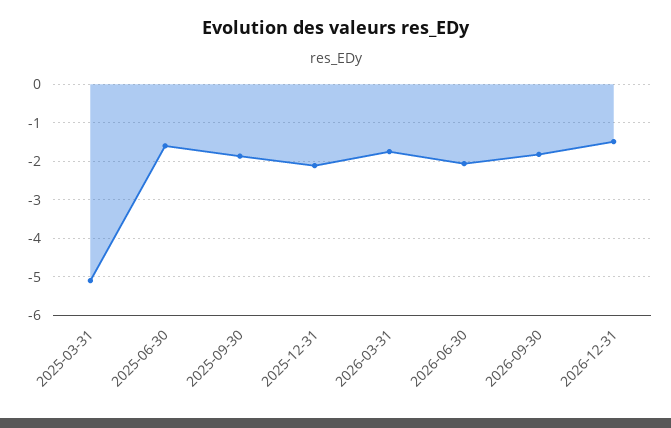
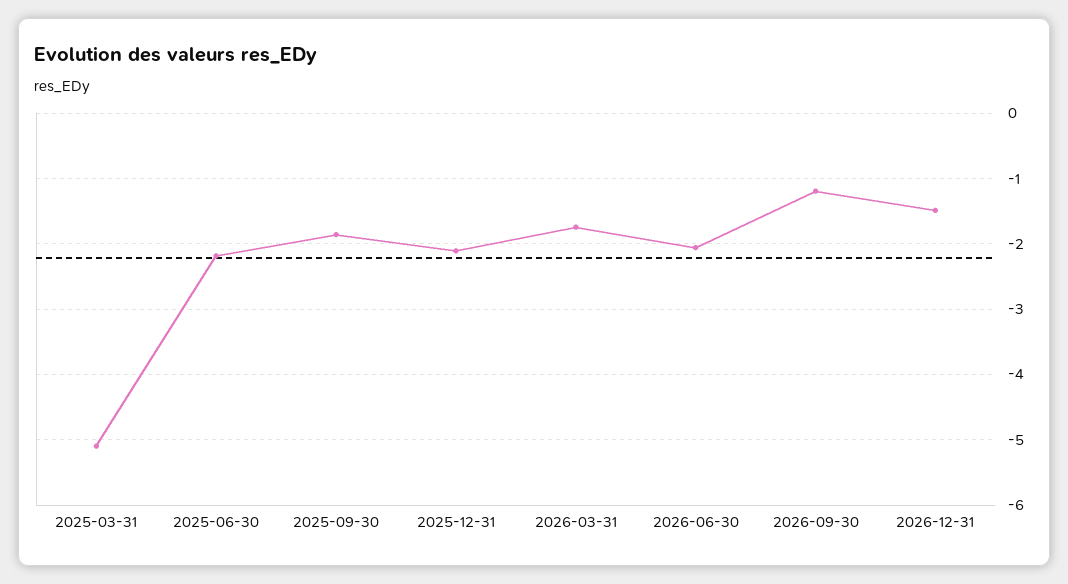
  {
    "2025-03-31": -5.1,
-   "2025-06-30": -1.6,
+   "2025-06-30": -2.2,
    "2025-09-30": -1.9,
    "2025-12-31": -2.1,
    "2026-03-31": -1.7,
    "2026-06-30": -2.1,
-   "2026-09-30": -1.8,
+   "2026-09-30": -1.2,
    "2026-12-31": -1.5
  }

